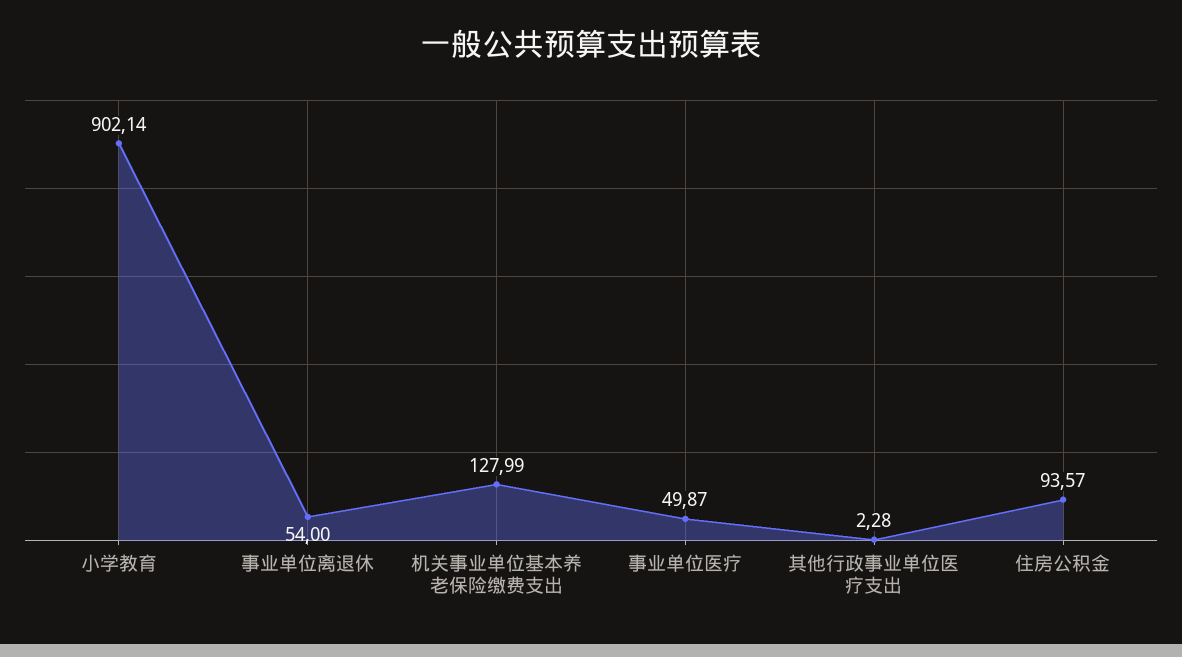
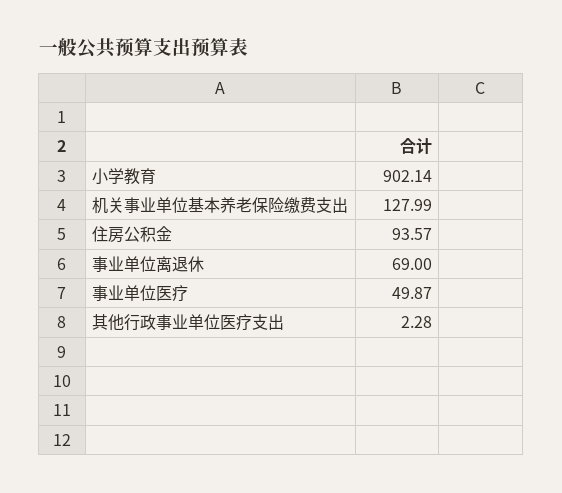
  {
    "小学教育": 902.14,
-   "事业单位离退休": 54,
+   "事业单位离退休": 69,
    "机关事业单位基本养老保险缴费支出": 127.99,
    "事业单位医疗": 49.87,
    "其他行政事业单位医疗支出": 2.28,
    "住房公积金": 93.57
  }

